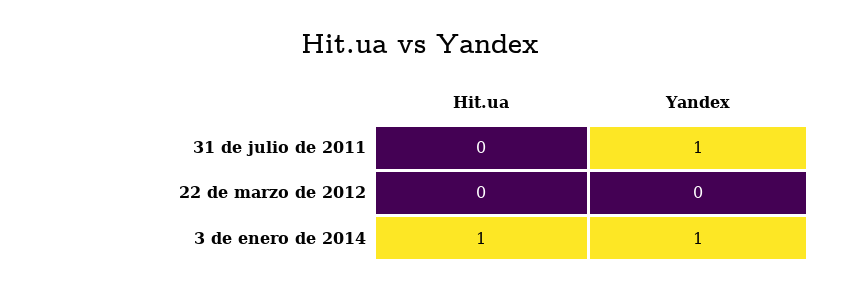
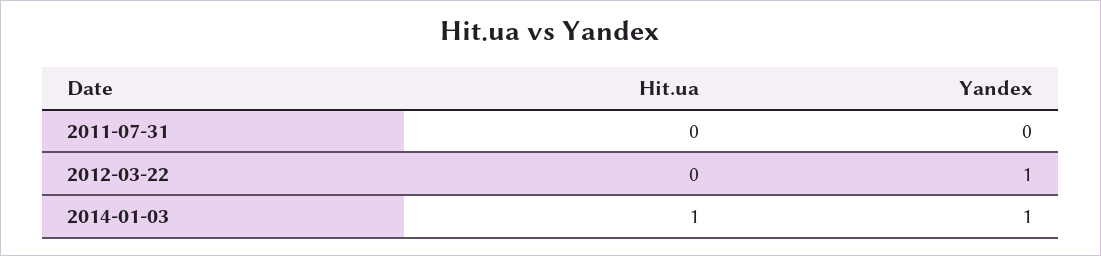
  {
    "Hit.ua": {
      "31 de julio de 2011": 0,
      "22 de marzo de 2012": 0,
      "3 de enero de 2014": 1
    },
    "Yandex": {
-     "31 de julio de 2011": 1,
+     "31 de julio de 2011": 0,
-     "22 de marzo de 2012": 0,
+     "22 de marzo de 2012": 1,
      "3 de enero de 2014": 1
    }
  }

